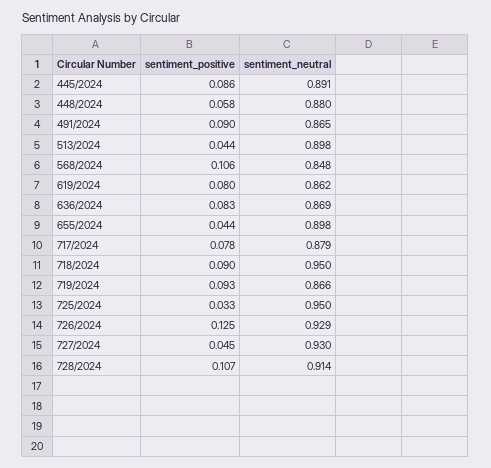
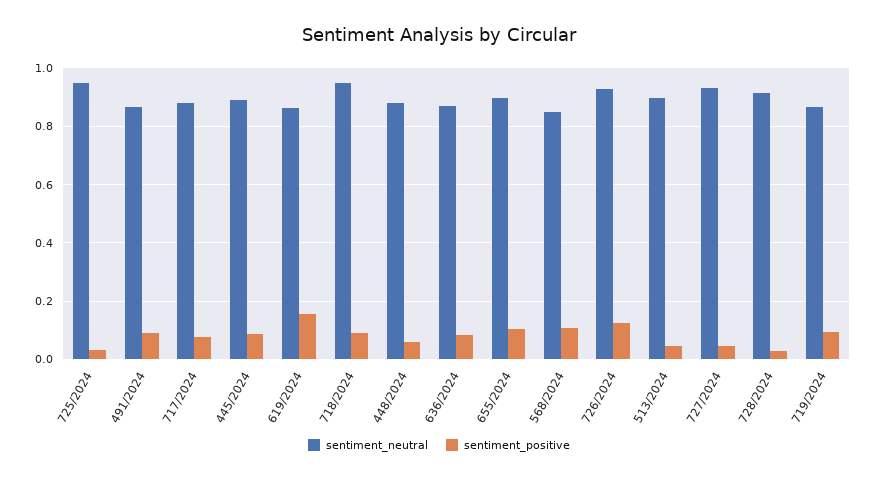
  {
    "sentiment_positive": {
      "445/2024": 0.086,
      "448/2024": 0.058,
      "491/2024": 0.09,
      "513/2024": 0.044,
      "568/2024": 0.106,
-     "619/2024": 0.08,
+     "619/2024": 0.15,
      "636/2024": 0.083,
-     "655/2024": 0.044,
+     "655/2024": 0.1,
      "717/2024": 0.078,
      "718/2024": 0.09,
      "719/2024": 0.093,
      "725/2024": 0.033,
      "726/2024": 0.125,
      "727/2024": 0.045,
-     "728/2024": 0.107
+     "728/2024": 0.025
    },
    "sentiment_neutral": {
      "445/2024": 0.891,
      "448/2024": 0.88,
      "491/2024": 0.865,
      "513/2024": 0.898,
      "568/2024": 0.848,
      "619/2024": 0.862,
      "636/2024": 0.869,
      "655/2024": 0.898,
      "717/2024": 0.879,
      "718/2024": 0.95,
      "719/2024": 0.866,
      "725/2024": 0.95,
      "726/2024": 0.929,
      "727/2024": 0.93,
      "728/2024": 0.914
    }
  }

